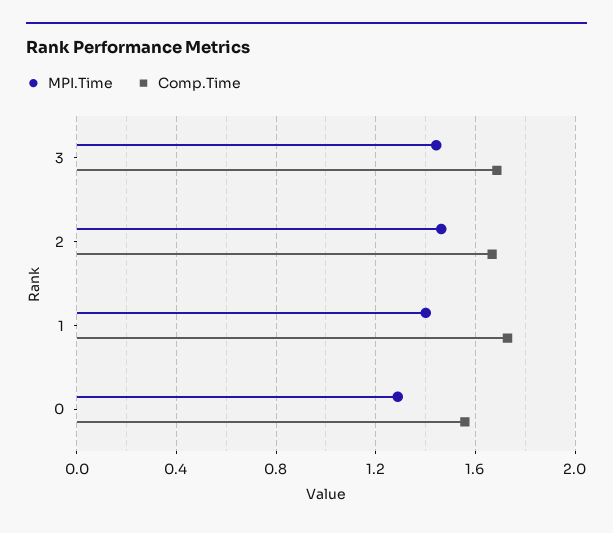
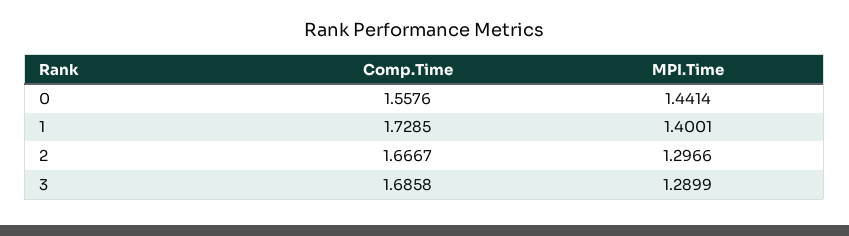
  {
    "MPI.Time": {
-     "3": 1.45,
+     "3": 1.2899,
-     "2": 1.45,
+     "2": 1.2966,
      "1": 1.4001,
-     "0": 1.3
+     "0": 1.4414
    },
    "Comp.Time": {
      "3": 1.6858,
      "2": 1.6667,
      "1": 1.7285,
      "0": 1.5576
    }
  }

